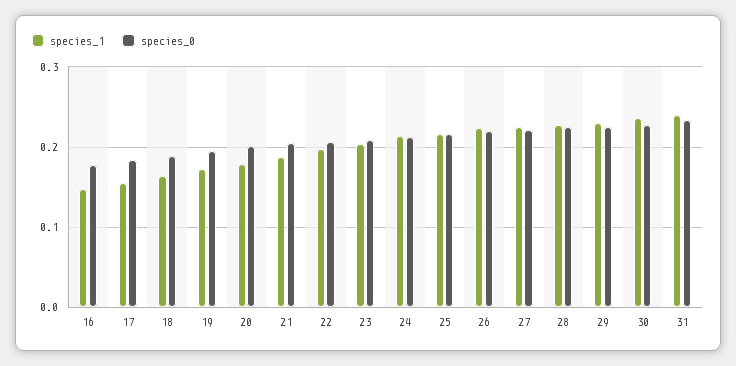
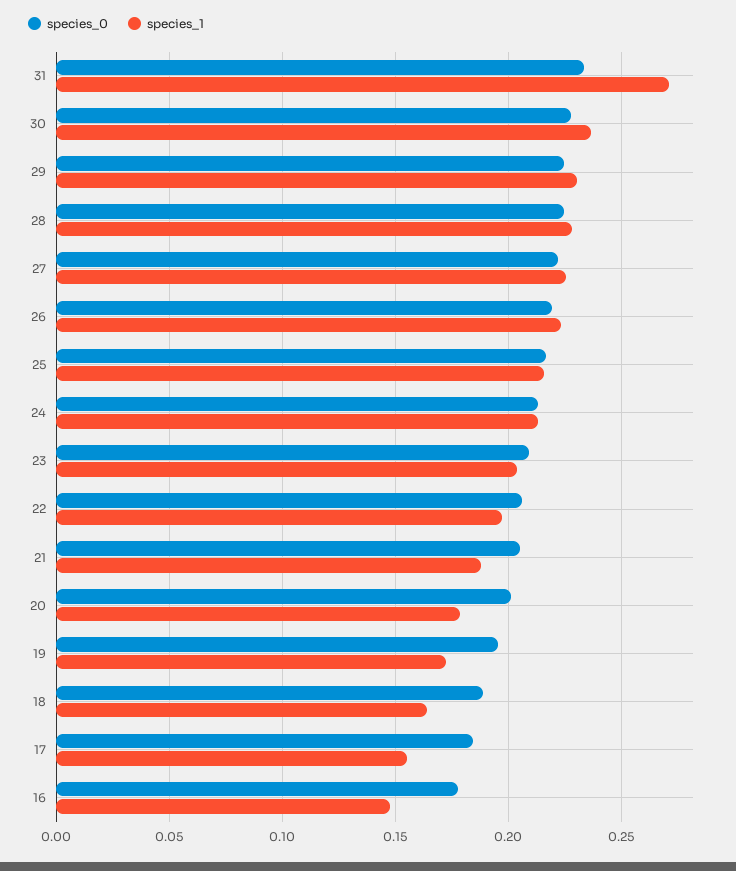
  {
    "species_1": {
      "16": 0.15,
      "17": 0.155,
      "18": 0.165,
      "19": 0.17,
      "20": 0.18,
      "21": 0.19,
      "22": 0.195,
      "23": 0.205,
      "24": 0.215,
      "25": 0.215,
      "26": 0.225,
      "27": 0.225,
      "28": 0.23,
      "29": 0.23,
      "30": 0.235,
-     "31": 0.24
+     "31": 0.27
    },
    "species_0": {
      "16": 0.18,
      "17": 0.185,
      "18": 0.19,
      "19": 0.195,
      "20": 0.2,
      "21": 0.205,
      "22": 0.205,
      "23": 0.21,
      "24": 0.215,
      "25": 0.215,
      "26": 0.22,
      "27": 0.22,
      "28": 0.225,
      "29": 0.225,
      "30": 0.23,
      "31": 0.235
    }
  }

